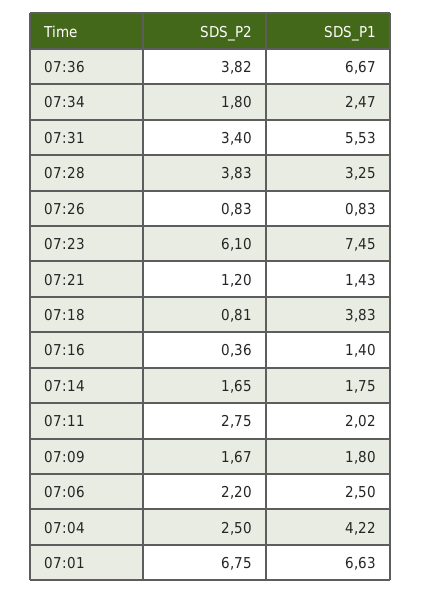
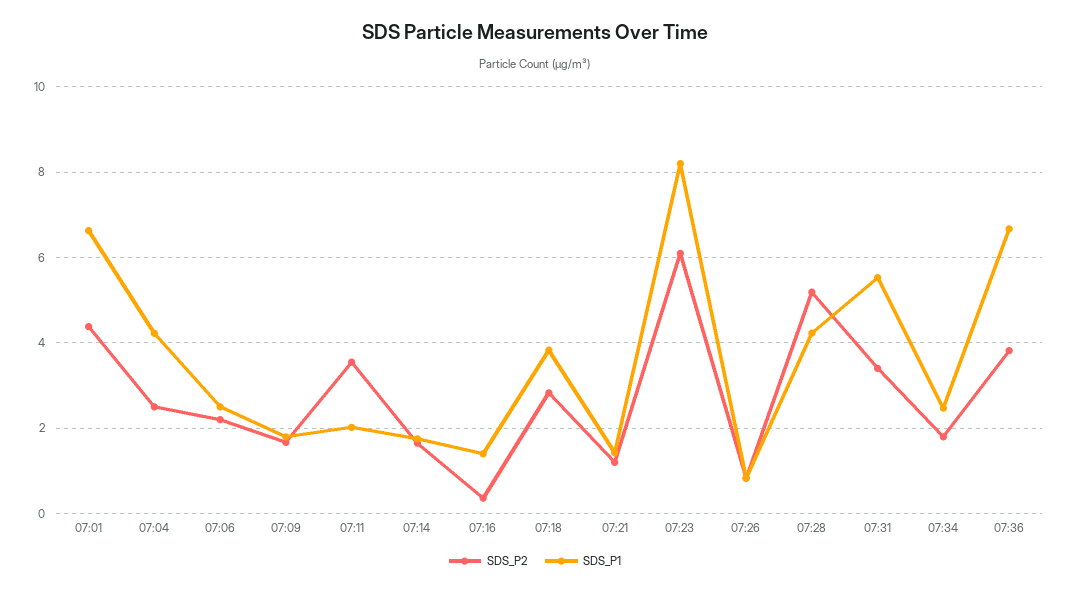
  {
    "SDS_P2": {
      "07:36": 3.82,
      "07:34": 1.8,
      "07:31": 3.4,
-     "07:28": 3.83,
+     "07:28": 5.2,
      "07:26": 0.83,
      "07:23": 6.1,
      "07:21": 1.2,
-     "07:18": 0.81,
+     "07:18": 2.8,
      "07:16": 0.36,
      "07:14": 1.65,
-     "07:11": 2.75,
+     "07:11": 3.6,
      "07:09": 1.67,
      "07:06": 2.2,
      "07:04": 2.5,
-     "07:01": 6.75
+     "07:01": 4.4
    },
    "SDS_P1": {
      "07:36": 6.67,
      "07:34": 2.47,
      "07:31": 5.53,
-     "07:28": 3.25,
+     "07:28": 4.2,
      "07:26": 0.83,
-     "07:23": 7.45,
+     "07:23": 8.2,
      "07:21": 1.43,
      "07:18": 3.83,
      "07:16": 1.4,
      "07:14": 1.75,
      "07:11": 2.02,
      "07:09": 1.8,
      "07:06": 2.5,
      "07:04": 4.22,
      "07:01": 6.63
    }
  }

